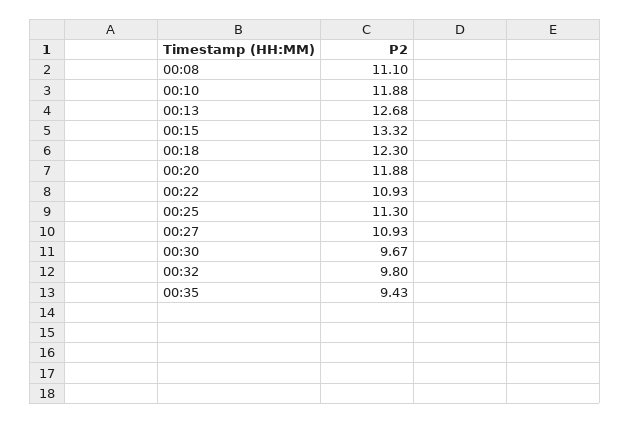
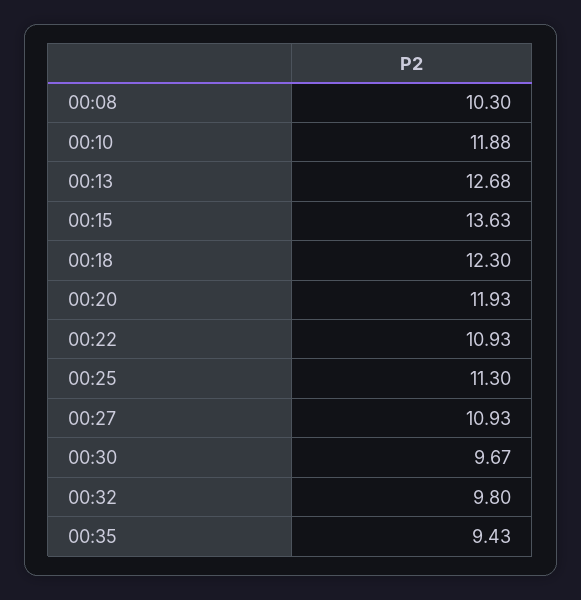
  {
-   "00:08": 11.1,
+   "00:08": 10.3,
    "00:10": 11.88,
    "00:13": 12.68,
-   "00:15": 13.32,
+   "00:15": 13.63,
    "00:18": 12.3,
-   "00:20": 11.88,
+   "00:20": 11.93,
    "00:22": 10.93,
    "00:25": 11.3,
    "00:27": 10.93,
    "00:30": 9.67,
    "00:32": 9.8,
    "00:35": 9.43
  }

